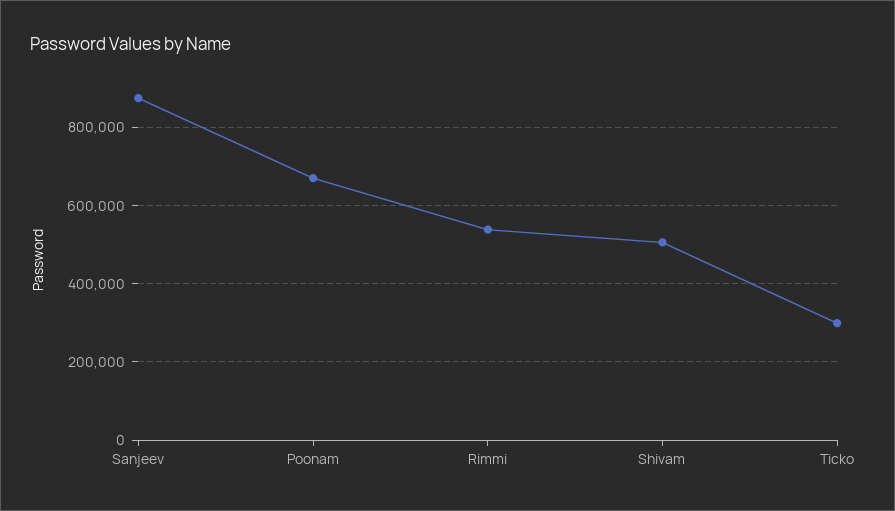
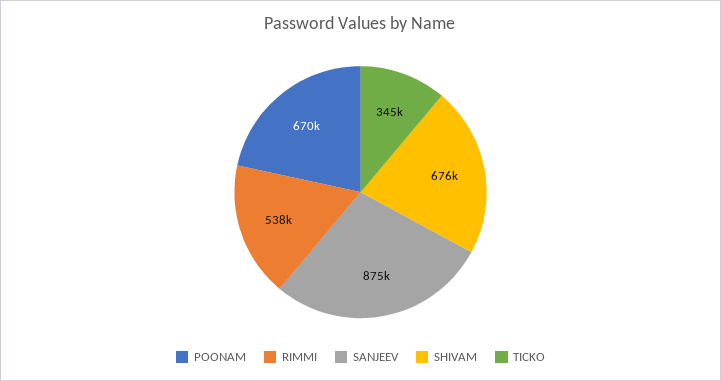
  {
    "Sanjeev": 875000,
    "Poonam": 670000,
    "Rimmi": 538000,
-   "Shivam": 500000,
+   "Shivam": 676000,
-   "Ticko": 300000
+   "Ticko": 345000
  }

